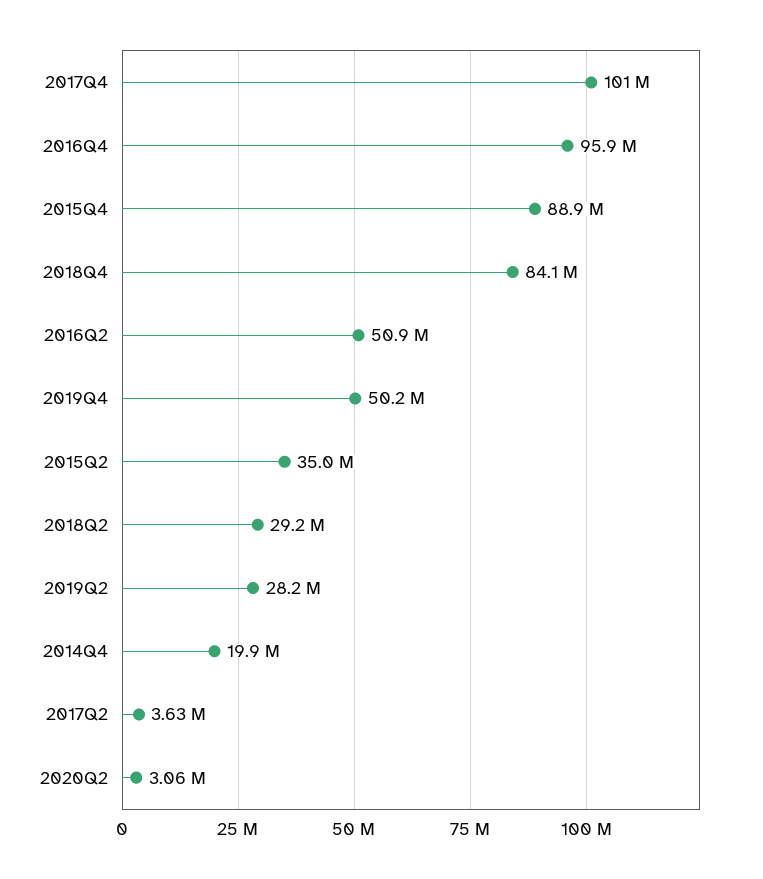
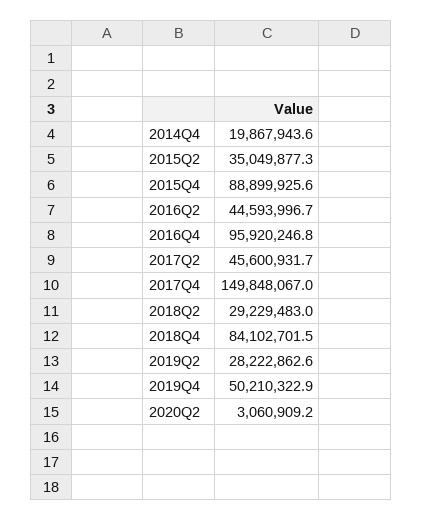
  {
-   "2017Q4": 101000000,
+   "2017Q4": 149848067,
    "2016Q4": 95920246.8,
    "2015Q4": 88899925.6,
    "2018Q4": 84102701.5,
-   "2016Q2": 50900000,
+   "2016Q2": 44593996.7,
    "2019Q4": 50210322.9,
    "2015Q2": 35049877.3,
    "2018Q2": 29229483,
    "2019Q2": 28222862.6,
    "2014Q4": 19867943.6,
-   "2017Q2": 3630000,
+   "2017Q2": 45600931.7,
    "2020Q2": 3060909.2
  }

